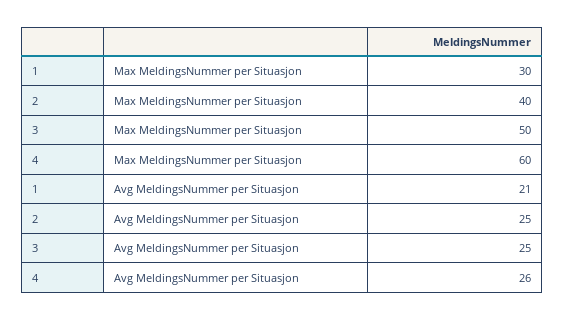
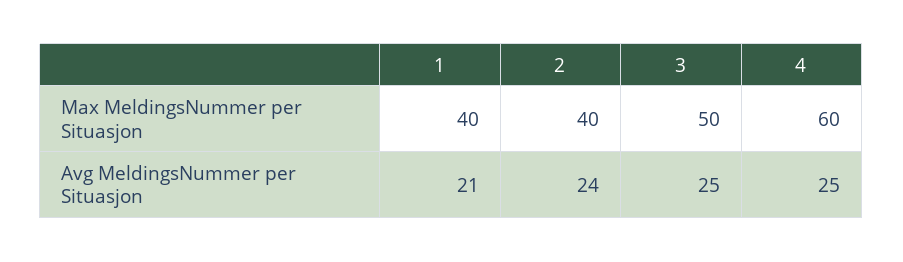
  {
    "1": {
-     "Max MeldingsNummer per Situasjon": 30,
+     "Max MeldingsNummer per Situasjon": 40,
      "Avg MeldingsNummer per Situasjon": 21
    },
    "2": {
      "Max MeldingsNummer per Situasjon": 40,
-     "Avg MeldingsNummer per Situasjon": 25
+     "Avg MeldingsNummer per Situasjon": 24
    },
    "3": {
      "Max MeldingsNummer per Situasjon": 50,
      "Avg MeldingsNummer per Situasjon": 25
    },
    "4": {
      "Max MeldingsNummer per Situasjon": 60,
-     "Avg MeldingsNummer per Situasjon": 26
+     "Avg MeldingsNummer per Situasjon": 25
    }
  }

